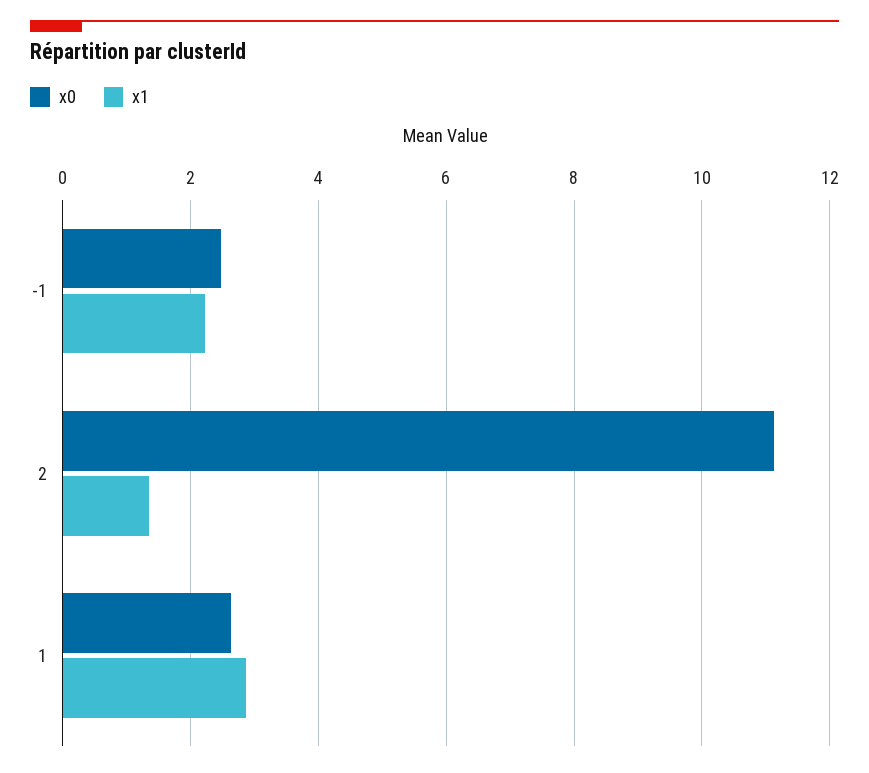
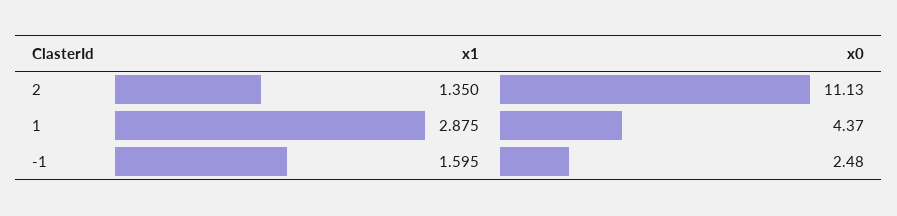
  {
    "x0": {
      "-1": 2.48,
      "2": 11.13,
-     "1": 2.6
+     "1": 4.37
    },
    "x1": {
-     "-1": 2.2,
+     "-1": 1.595,
      "2": 1.35,
      "1": 2.875
    }
  }

